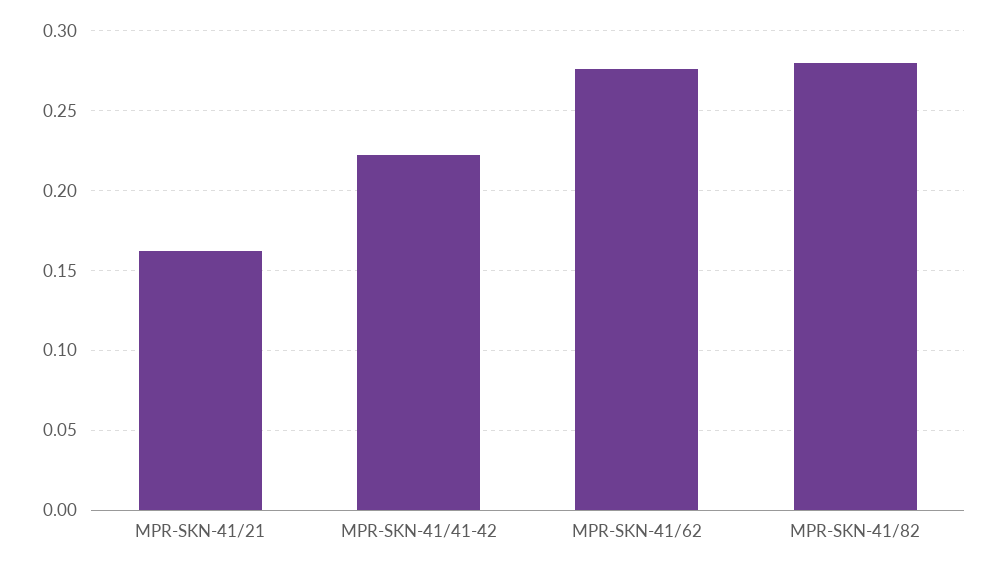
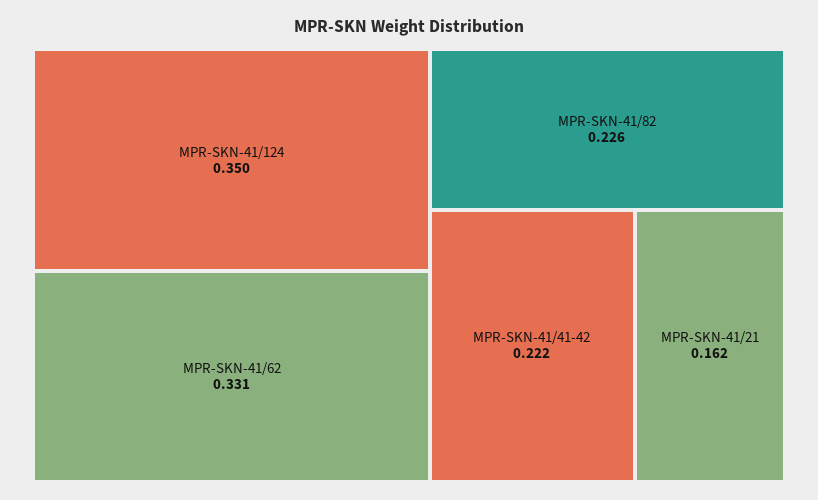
  {
    "MPR-SKN-41/21": 0.162,
    "MPR-SKN-41/41-42": 0.222,
-   "MPR-SKN-41/62": 0.275,
+   "MPR-SKN-41/62": 0.331,
-   "MPR-SKN-41/82": 0.28
+   "MPR-SKN-41/82": 0.226,
+   "MPR-SKN-41/124": 0.35
  }

